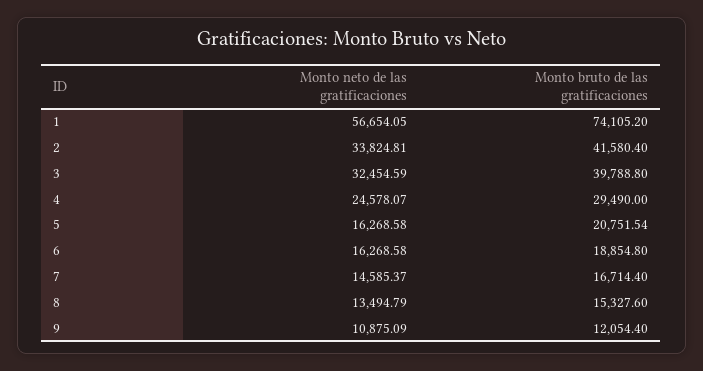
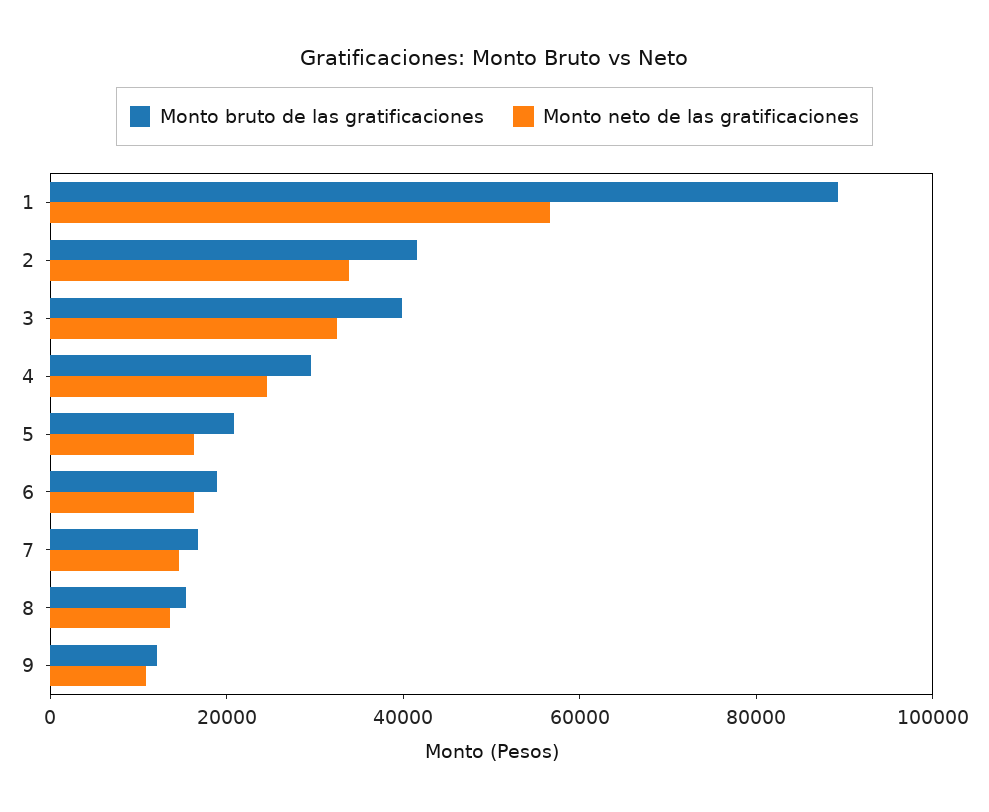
  {
    "Monto neto de las gratificaciones": {
      "1": 56654.05,
      "2": 33824.81,
      "3": 32454.59,
      "4": 24578.07,
      "5": 16268.58,
      "6": 16268.58,
      "7": 14585.37,
      "8": 13494.79,
      "9": 10875.09
    },
    "Monto bruto de las gratificaciones": {
-     "1": 74105.2,
+     "1": 90000,
      "2": 41580.4,
      "3": 39788.8,
      "4": 29490,
      "5": 20751.54,
      "6": 18854.8,
      "7": 16714.4,
      "8": 15327.6,
      "9": 12054.4
    }
  }

